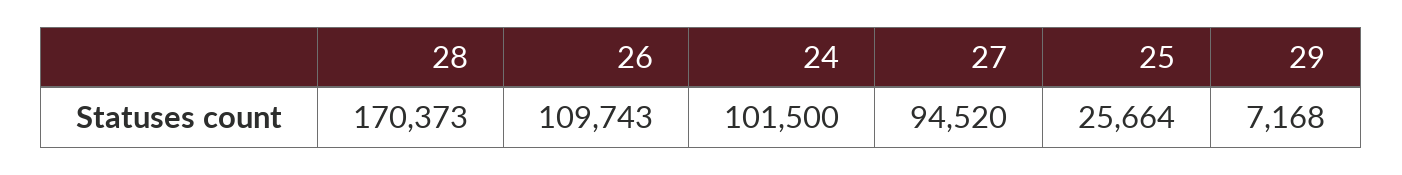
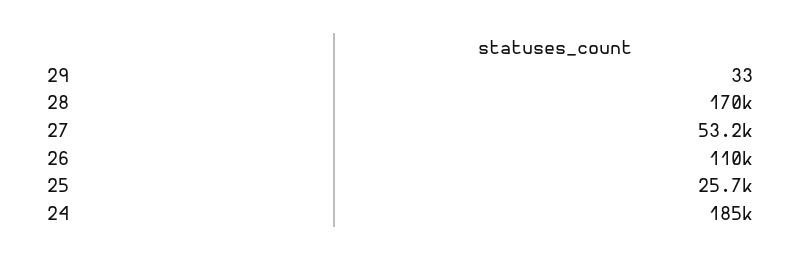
  {
    "28": 170373,
    "26": 109743,
-   "24": 101500,
+   "24": 185000,
-   "27": 94520,
+   "27": 53200,
    "25": 25664,
-   "29": 7168
+   "29": 33
  }

